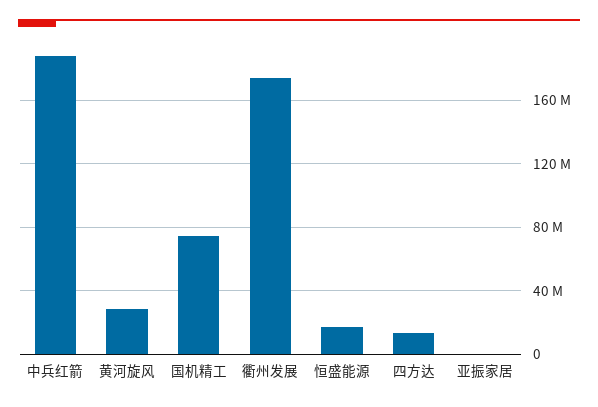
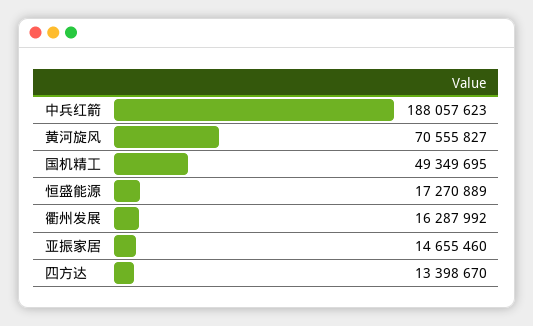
  {
    "中兵红箭": 188057623,
-   "黄河旋风": 30000000,
+   "黄河旋风": 70555827,
-   "国机精工": 75000000,
+   "国机精工": 49349695,
-   "衢州发展": 175000000,
+   "衢州发展": 16287992,
    "恒盛能源": 17270889,
    "四方达": 13398670,
-   "亚振家居": 0
+   "亚振家居": 14655460
  }

